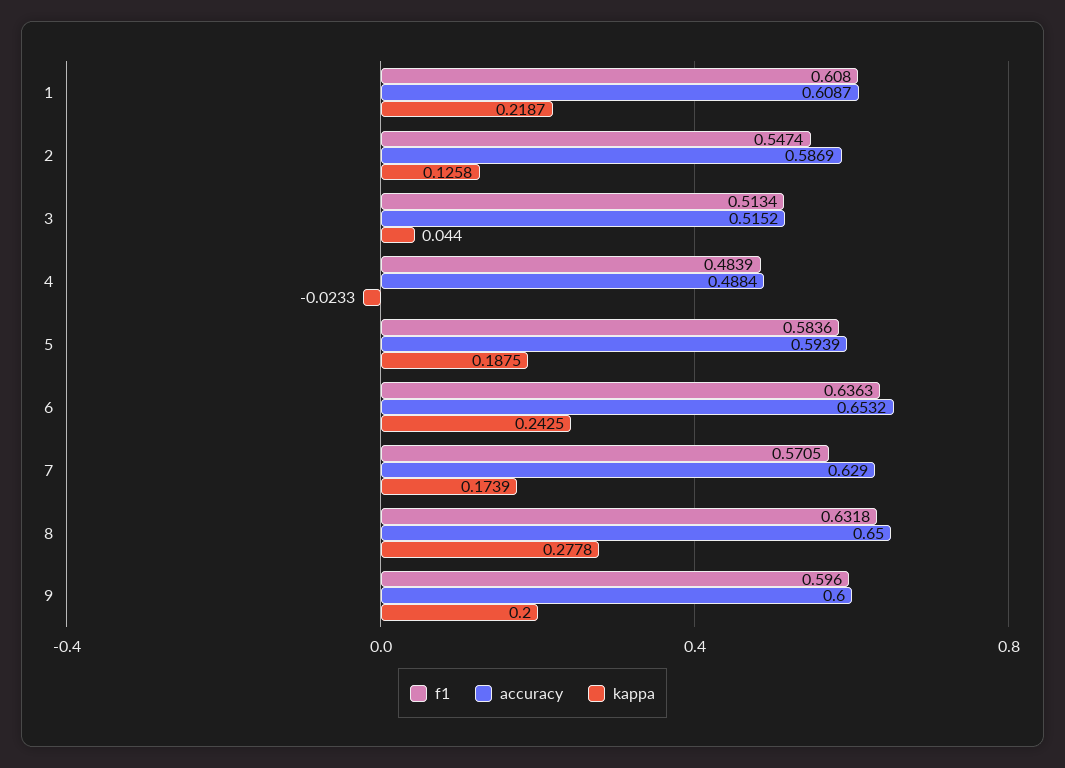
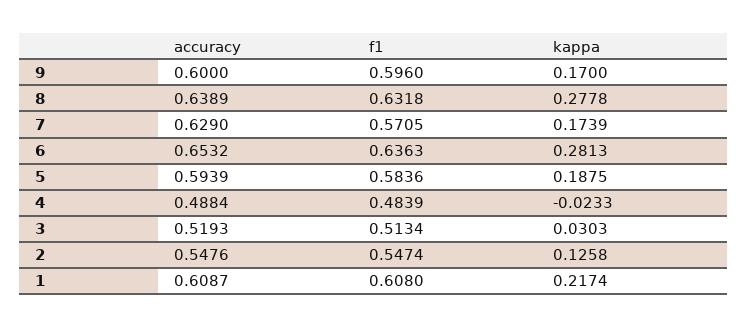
  {
    "f1": {
      "1": 0.608,
      "2": 0.5474,
      "3": 0.5134,
      "4": 0.4839,
      "5": 0.5836,
      "6": 0.6363,
      "7": 0.5705,
      "8": 0.6318,
      "9": 0.596
    },
    "accuracy": {
      "1": 0.6087,
-     "2": 0.5869,
+     "2": 0.5476,
-     "3": 0.5152,
+     "3": 0.5193,
      "4": 0.4884,
      "5": 0.5939,
      "6": 0.6532,
      "7": 0.629,
-     "8": 0.65,
+     "8": 0.6389,
      "9": 0.6
    },
    "kappa": {
-     "1": 0.2187,
+     "1": 0.2174,
      "2": 0.1258,
-     "3": 0.044,
+     "3": 0.0303,
      "4": -0.0233,
      "5": 0.1875,
-     "6": 0.2425,
+     "6": 0.2813,
      "7": 0.1739,
      "8": 0.2778,
-     "9": 0.2
+     "9": 0.17
    }
  }

